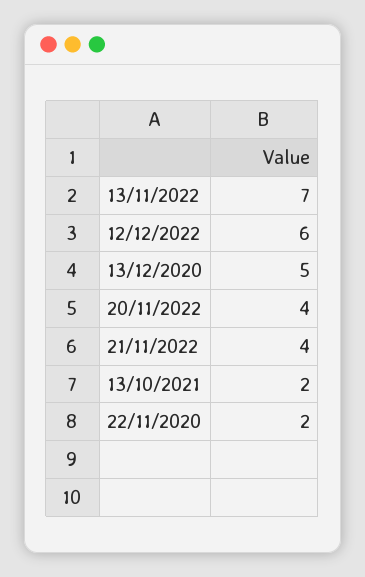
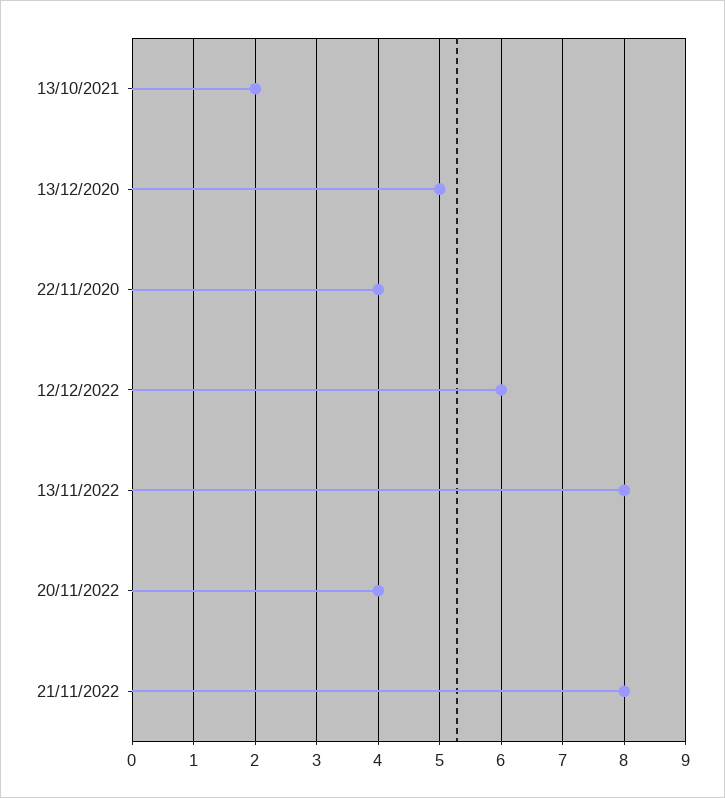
  {
-   "13/11/2022": 7,
+   "13/11/2022": 8,
    "12/12/2022": 6,
    "13/12/2020": 5,
    "20/11/2022": 4,
-   "21/11/2022": 4,
+   "21/11/2022": 8,
    "13/10/2021": 2,
-   "22/11/2020": 2
+   "22/11/2020": 4
  }

